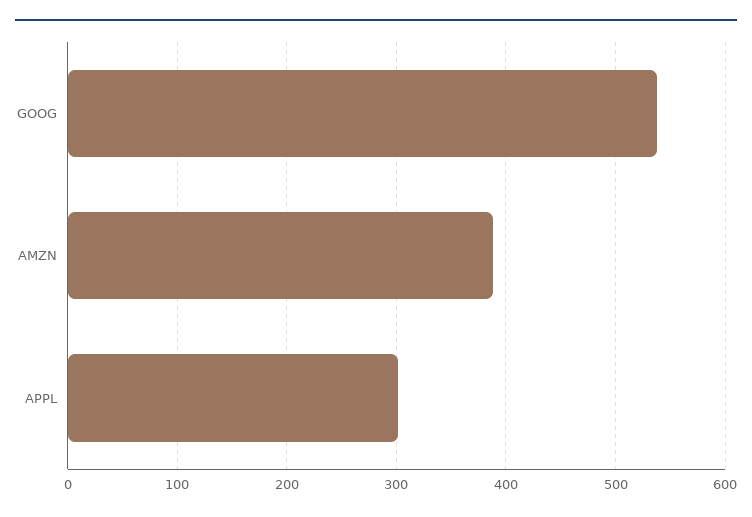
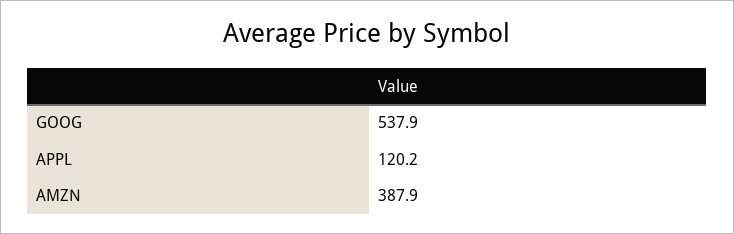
  {
    "GOOG": 537.9,
    "AMZN": 387.9,
-   "APPL": 300
+   "APPL": 120.2
  }

